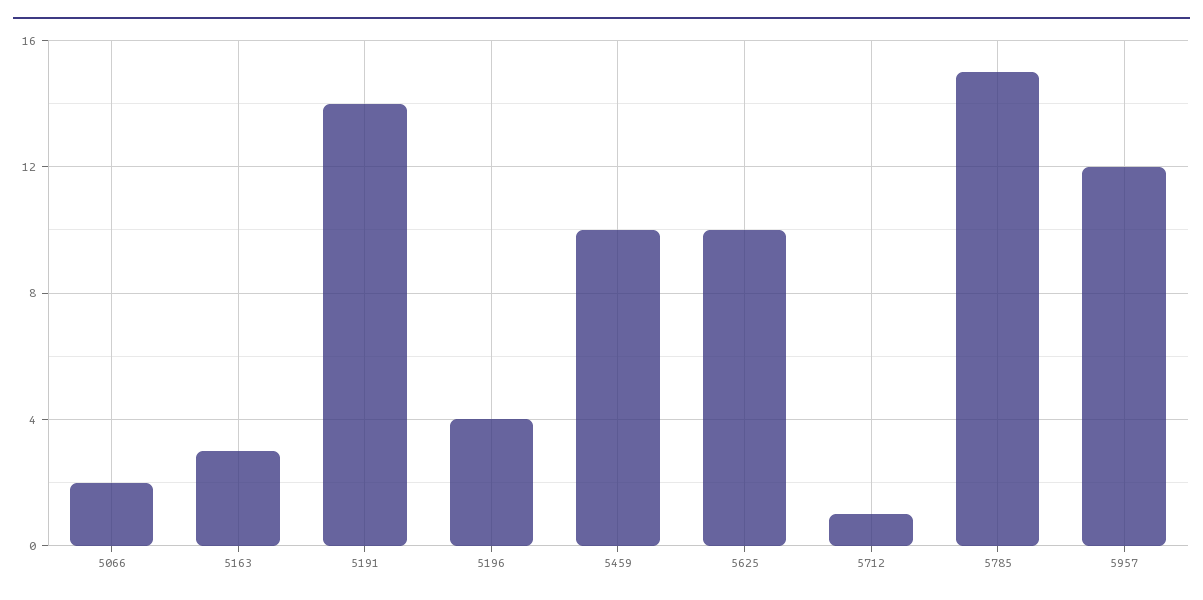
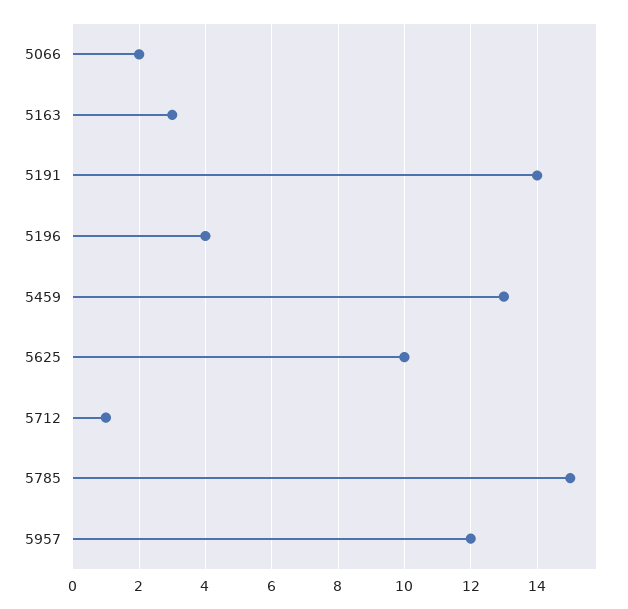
  {
    "5066": 2,
    "5163": 3,
    "5191": 14,
    "5196": 4,
-   "5459": 10,
+   "5459": 13,
    "5625": 10,
    "5712": 1,
    "5785": 15,
    "5957": 12
  }

